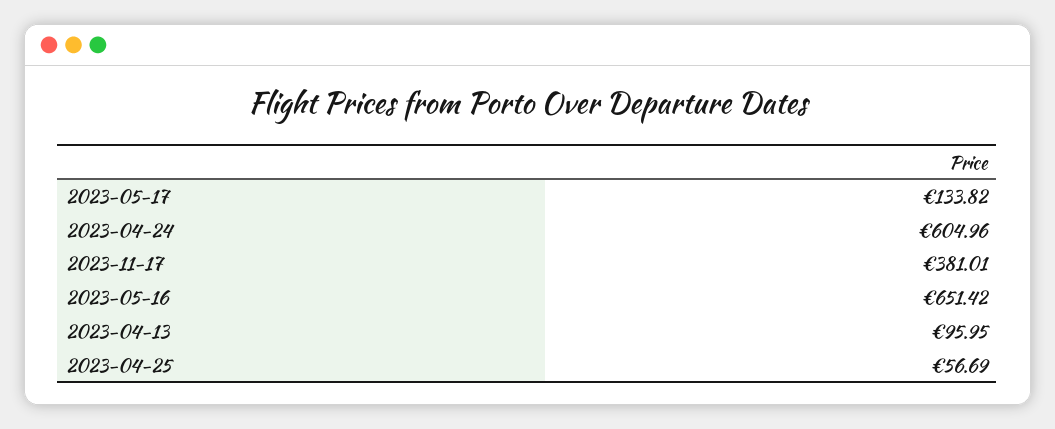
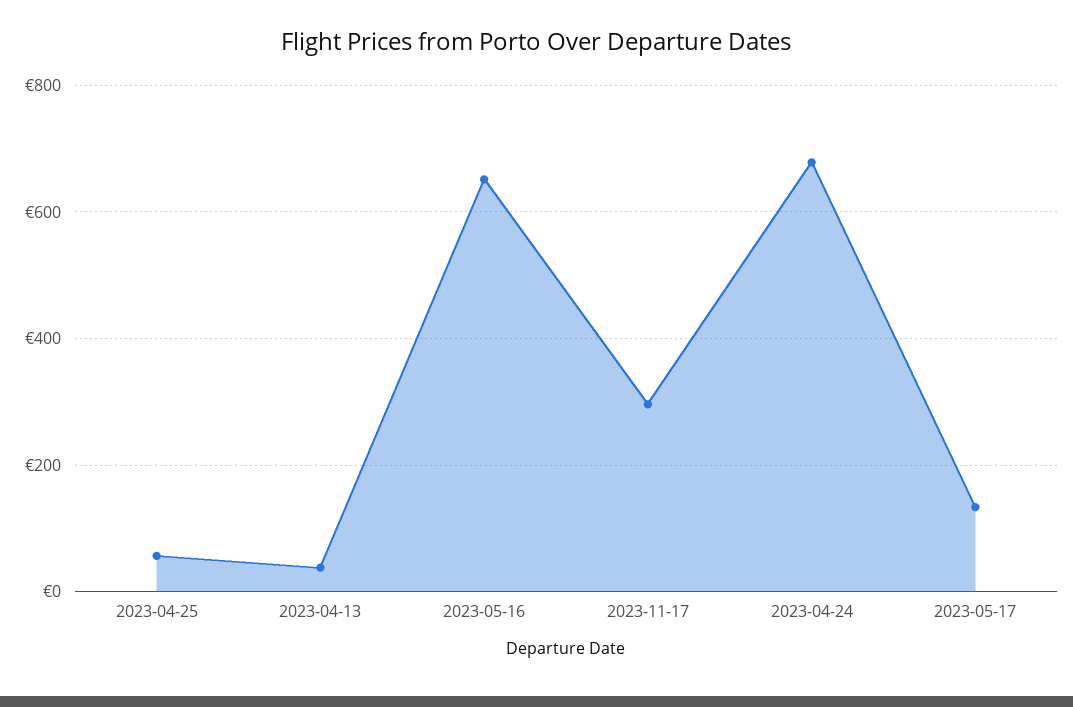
  {
    "2023-05-17": 133.82,
-   "2023-04-24": 604.96,
+   "2023-04-24": 680,
-   "2023-11-17": 381.01,
+   "2023-11-17": 300,
    "2023-05-16": 651.42,
-   "2023-04-13": 95.95,
+   "2023-04-13": 40,
    "2023-04-25": 56.69
  }

